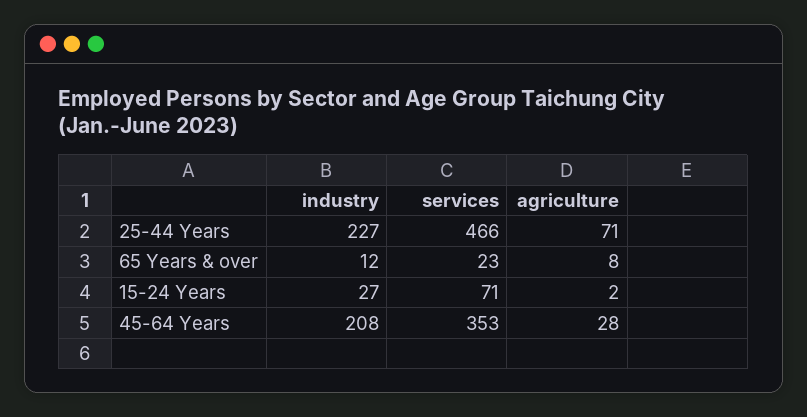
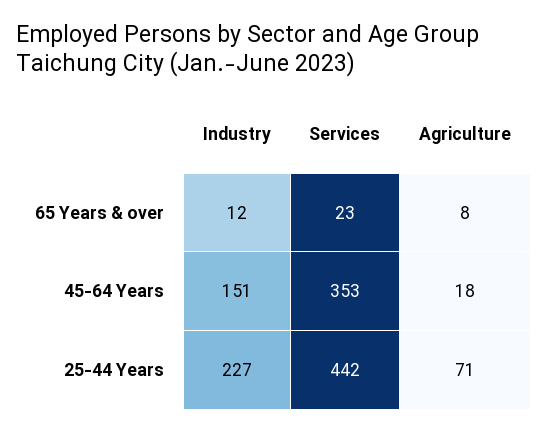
  {
    "industry": {
      "25-44 Years": 227,
      "65 Years & over": 12,
-     "15-24 Years": 27,
-     "45-64 Years": 208
+     "45-64 Years": 151
    },
    "services": {
-     "25-44 Years": 466,
+     "25-44 Years": 442,
      "65 Years & over": 23,
-     "15-24 Years": 71,
      "45-64 Years": 353
    },
    "agriculture": {
      "25-44 Years": 71,
      "65 Years & over": 8,
-     "15-24 Years": 2,
-     "45-64 Years": 28
+     "45-64 Years": 18
    }
  }

